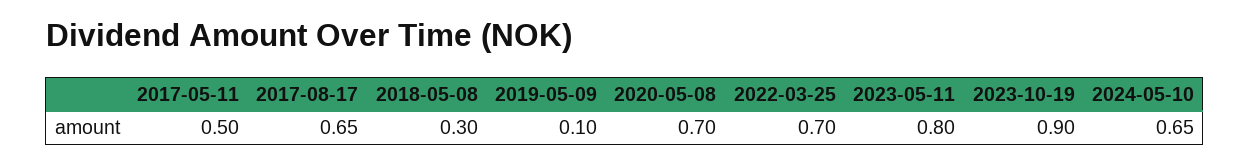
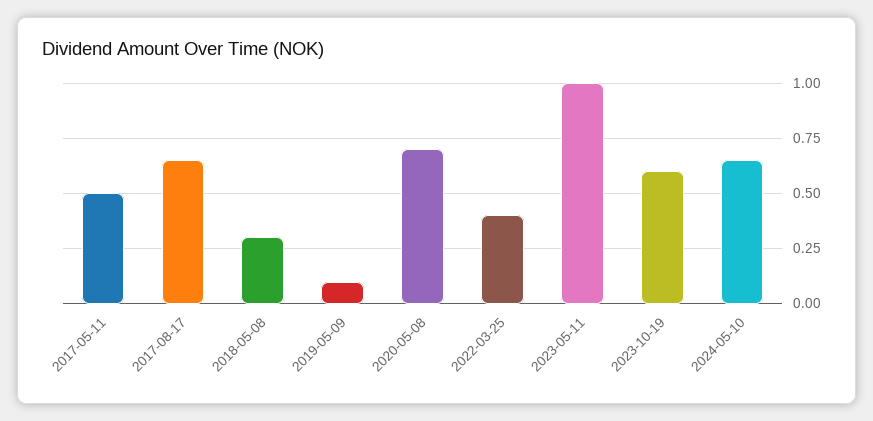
  {
    "2017-05-11": 0.5,
    "2017-08-17": 0.65,
    "2018-05-08": 0.3,
    "2019-05-09": 0.1,
    "2020-05-08": 0.7,
-   "2022-03-25": 0.7,
+   "2022-03-25": 0.4,
-   "2023-05-11": 0.8,
+   "2023-05-11": 1,
-   "2023-10-19": 0.9,
+   "2023-10-19": 0.6,
    "2024-05-10": 0.65
  }

